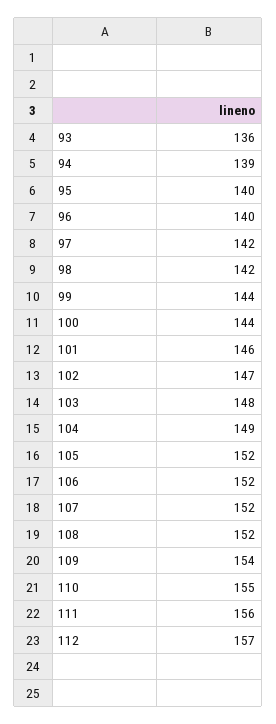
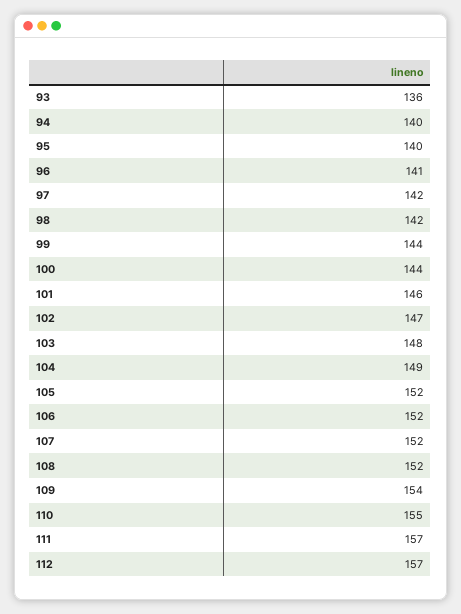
  {
    "93": 136,
-   "94": 139,
+   "94": 140,
    "95": 140,
-   "96": 140,
+   "96": 141,
    "97": 142,
    "98": 142,
    "99": 144,
    "100": 144,
    "101": 146,
    "102": 147,
    "103": 148,
    "104": 149,
    "105": 152,
    "106": 152,
    "107": 152,
    "108": 152,
    "109": 154,
    "110": 155,
-   "111": 156,
+   "111": 157,
    "112": 157
  }

